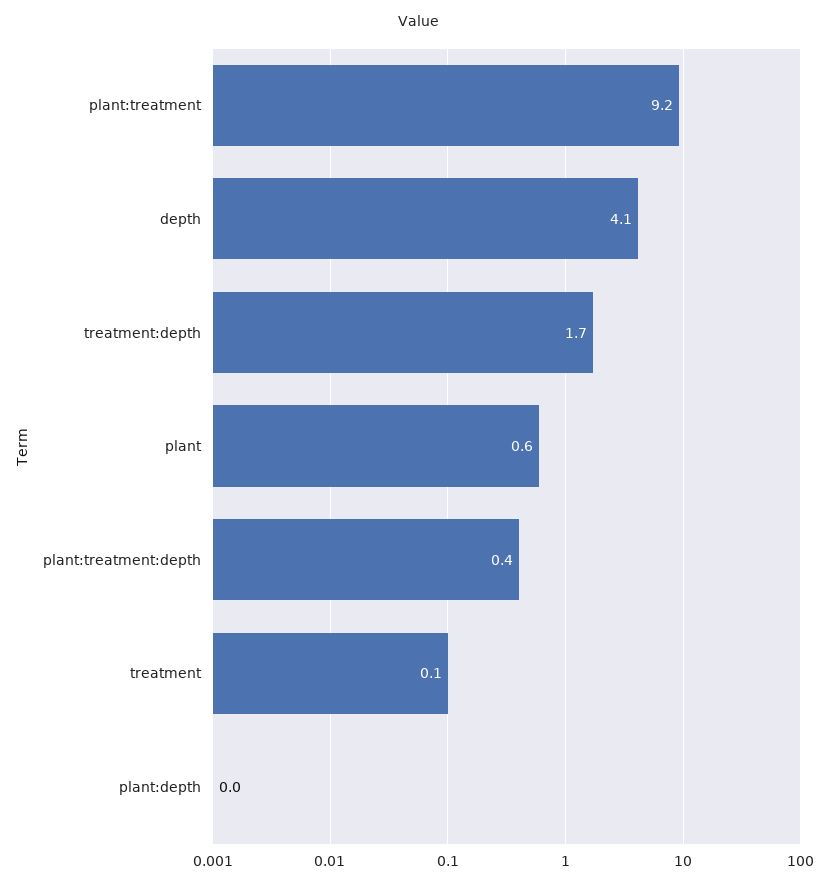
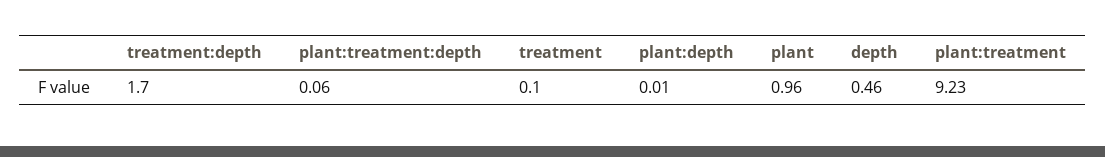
  {
    "plant:treatment": 9.23,
-   "depth": 4.1,
+   "depth": 0.46,
    "treatment:depth": 1.7,
-   "plant": 0.6,
+   "plant": 0.96,
-   "plant:treatment:depth": 0.4,
+   "plant:treatment:depth": 0.06,
    "treatment": 0.1,
    "plant:depth": 0.01
  }

